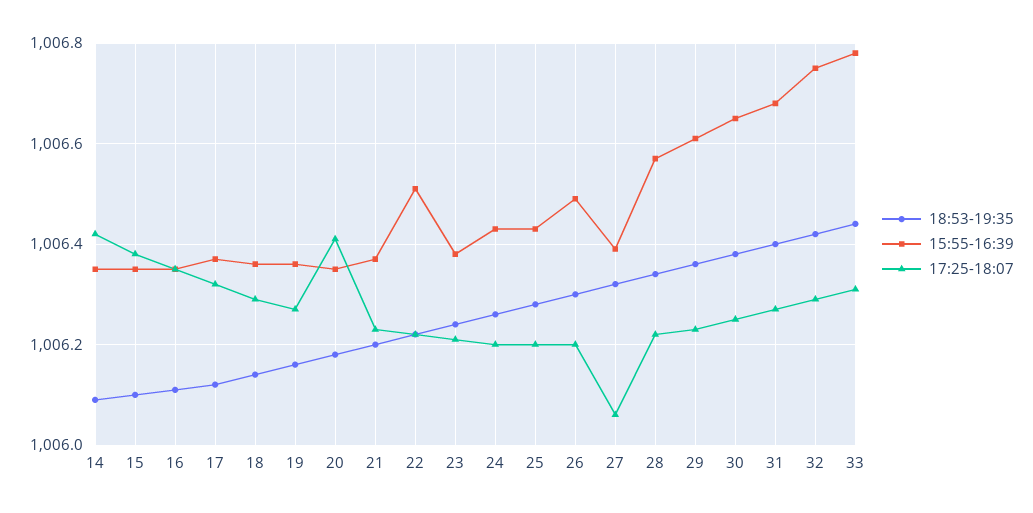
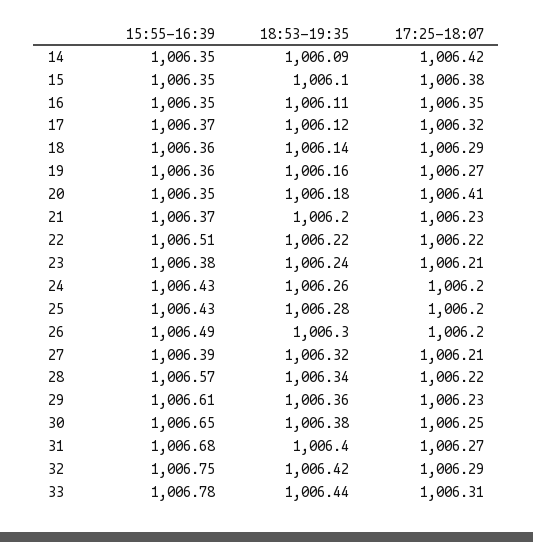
  {
    "18:53-19:35": {
      "14": 1006.09,
      "15": 1006.1,
      "16": 1006.11,
      "17": 1006.12,
      "18": 1006.14,
      "19": 1006.16,
      "20": 1006.18,
      "21": 1006.2,
      "22": 1006.22,
      "23": 1006.24,
      "24": 1006.26,
      "25": 1006.28,
      "26": 1006.3,
      "27": 1006.32,
      "28": 1006.34,
      "29": 1006.36,
      "30": 1006.38,
      "31": 1006.4,
      "32": 1006.42,
      "33": 1006.44
    },
    "15:55-16:39": {
      "14": 1006.35,
      "15": 1006.35,
      "16": 1006.35,
      "17": 1006.37,
      "18": 1006.36,
      "19": 1006.36,
      "20": 1006.35,
      "21": 1006.37,
      "22": 1006.51,
      "23": 1006.38,
      "24": 1006.43,
      "25": 1006.43,
      "26": 1006.49,
      "27": 1006.39,
      "28": 1006.57,
      "29": 1006.61,
      "30": 1006.65,
      "31": 1006.68,
      "32": 1006.75,
      "33": 1006.78
    },
    "17:25-18:07": {
      "14": 1006.42,
      "15": 1006.38,
      "16": 1006.35,
      "17": 1006.32,
      "18": 1006.29,
      "19": 1006.27,
      "20": 1006.41,
      "21": 1006.23,
      "22": 1006.22,
      "23": 1006.21,
      "24": 1006.2,
      "25": 1006.2,
      "26": 1006.2,
-     "27": 1006.05,
+     "27": 1006.21,
      "28": 1006.22,
      "29": 1006.23,
      "30": 1006.25,
      "31": 1006.27,
      "32": 1006.29,
      "33": 1006.31
    }
  }

